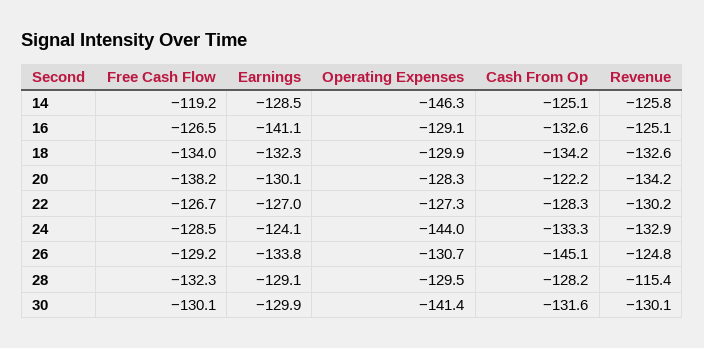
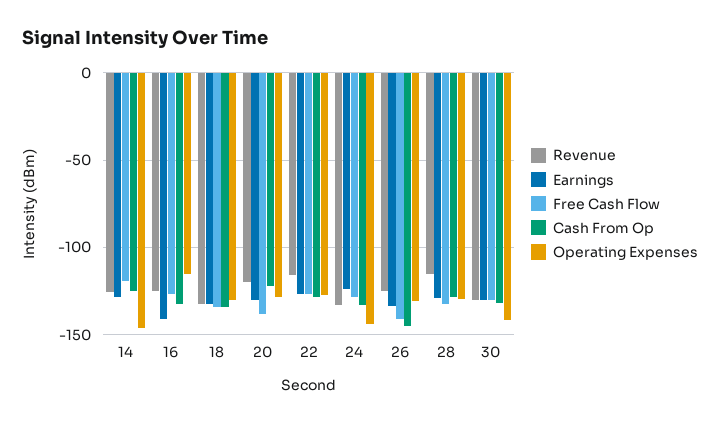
  {
    "Free Cash Flow": {
      "14": -119.2,
      "16": -126.5,
      "18": -134,
      "20": -138.2,
      "22": -126.7,
      "24": -128.5,
-     "26": -129.2,
+     "26": -140,
      "28": -132.3,
      "30": -130.1
    },
    "Earnings": {
      "14": -128.5,
      "16": -141.1,
      "18": -132.3,
      "20": -130.1,
      "22": -127,
      "24": -124.1,
      "26": -133.8,
      "28": -129.1,
      "30": -129.9
    },
    "Operating Expenses": {
      "14": -146.3,
-     "16": -129.1,
+     "16": -115,
      "18": -129.9,
      "20": -128.3,
      "22": -127.3,
      "24": -144,
      "26": -130.7,
      "28": -129.5,
      "30": -141.4
    },
    "Cash From Op": {
      "14": -125.1,
      "16": -132.6,
      "18": -134.2,
      "20": -122.2,
      "22": -128.3,
      "24": -133.3,
      "26": -145.1,
      "28": -128.2,
      "30": -131.6
    },
    "Revenue": {
      "14": -125.8,
      "16": -125.1,
      "18": -132.6,
-     "20": -134.2,
+     "20": -120,
-     "22": -130.2,
+     "22": -115,
      "24": -132.9,
      "26": -124.8,
      "28": -115.4,
      "30": -130.1
    }
  }

